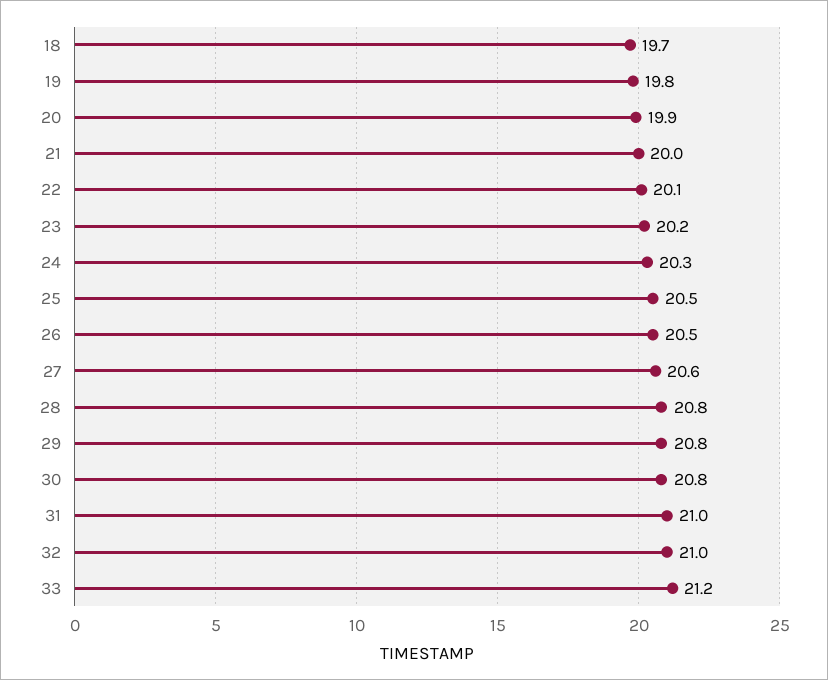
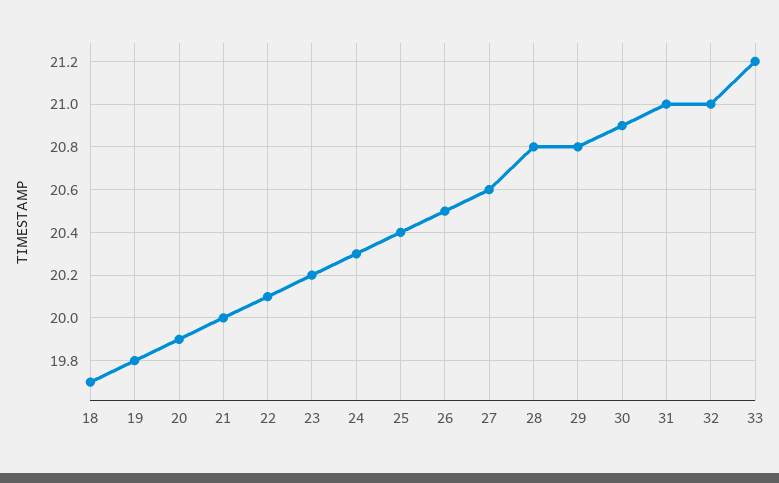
  {
    "18": 19.7,
    "19": 19.8,
    "20": 19.9,
    "21": 20,
    "22": 20.1,
    "23": 20.2,
    "24": 20.3,
-   "25": 20.5,
+   "25": 20.4,
    "26": 20.5,
    "27": 20.6,
    "28": 20.8,
    "29": 20.8,
-   "30": 20.8,
+   "30": 20.9,
    "31": 21,
    "32": 21,
    "33": 21.2
  }

